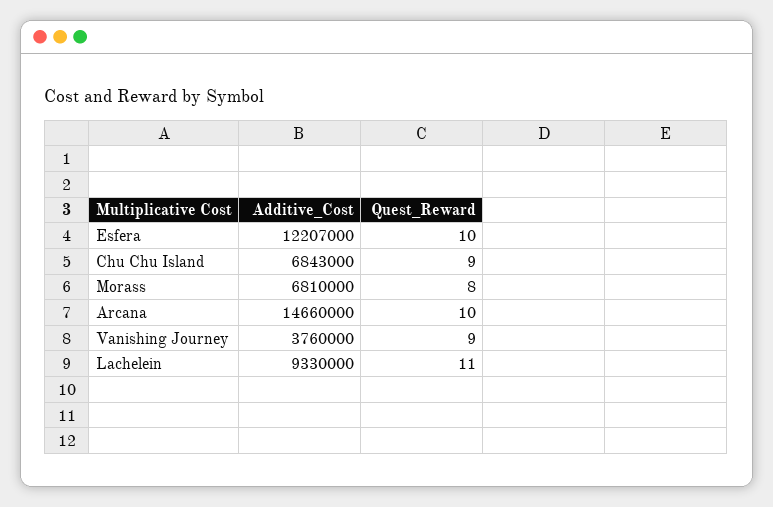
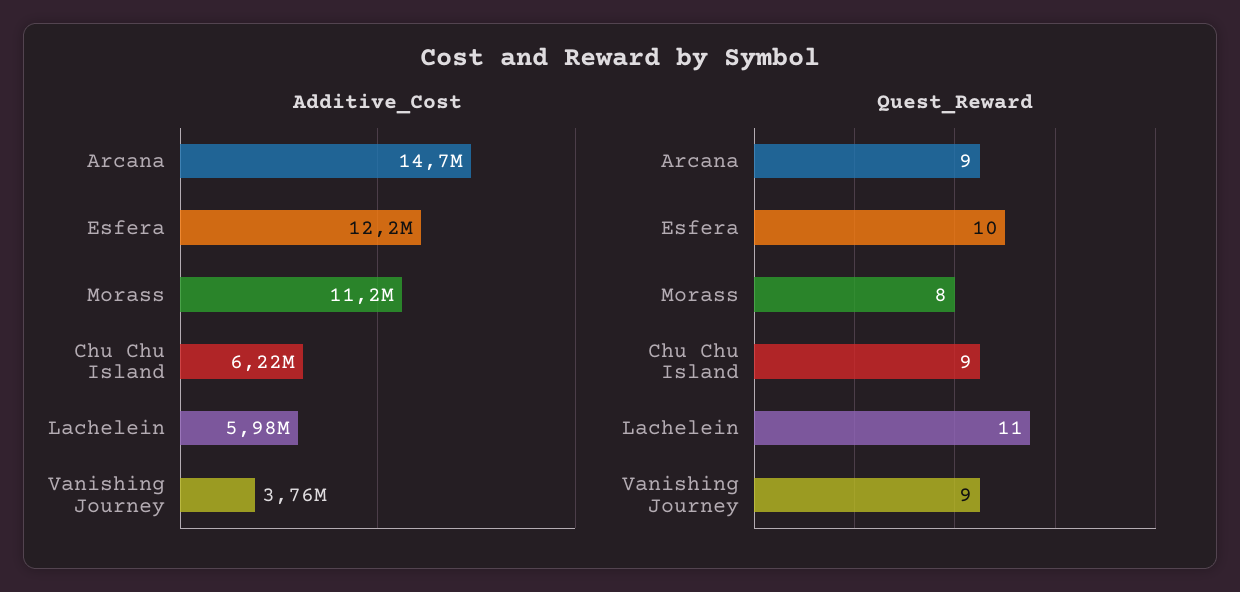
  {
    "Additive_Cost": {
      "Esfera": 12207000,
-     "Chu Chu Island": 6843000,
+     "Chu Chu Island": 6220000,
-     "Morass": 6810000,
+     "Morass": 11200000,
      "Arcana": 14660000,
      "Vanishing Journey": 3760000,
-     "Lachelein": 9330000
+     "Lachelein": 5980000
    },
    "Quest_Reward": {
      "Esfera": 10,
      "Chu Chu Island": 9,
      "Morass": 8,
-     "Arcana": 10,
+     "Arcana": 9,
      "Vanishing Journey": 9,
      "Lachelein": 11
    }
  }

